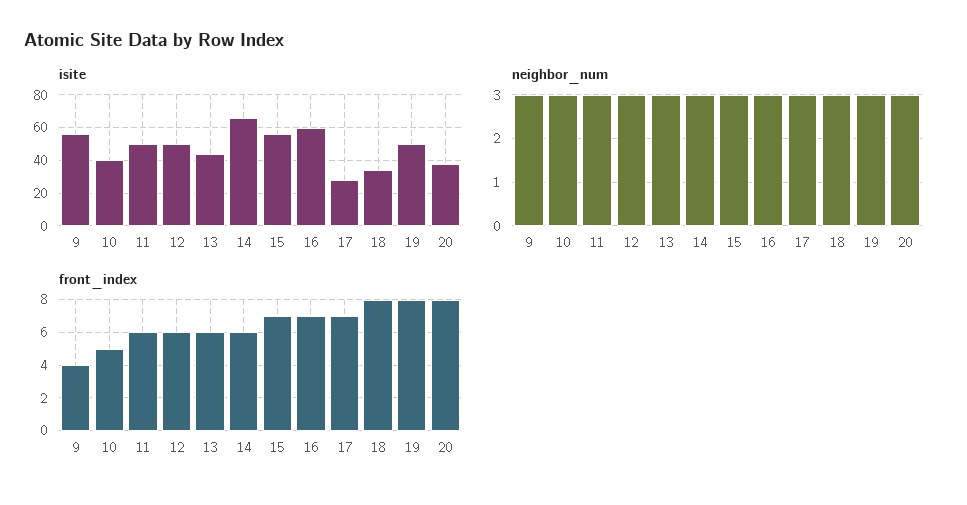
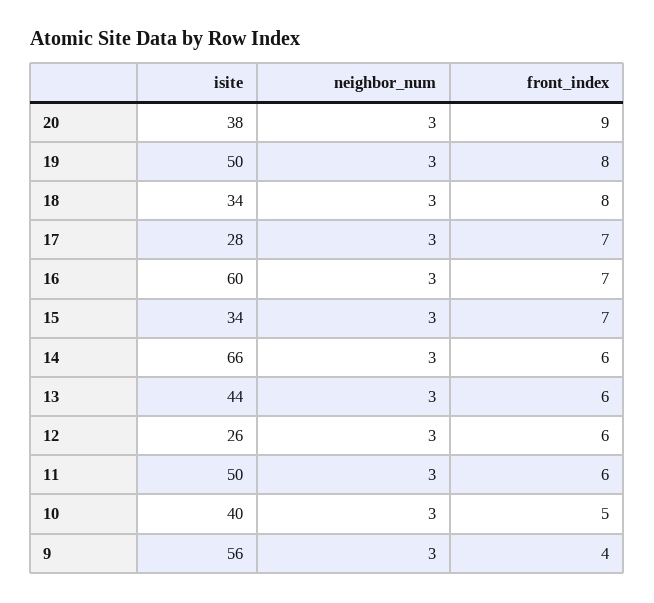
  {
    "isite": {
      "9": 56,
      "10": 40,
      "11": 50,
-     "12": 50,
+     "12": 26,
      "13": 44,
      "14": 66,
-     "15": 55,
+     "15": 34,
      "16": 60,
      "17": 28,
      "18": 34,
      "19": 50,
      "20": 38
    },
    "neighbor_num": {
      "9": 3,
      "10": 3,
      "11": 3,
      "12": 3,
      "13": 3,
      "14": 3,
      "15": 3,
      "16": 3,
      "17": 3,
      "18": 3,
      "19": 3,
      "20": 3
    },
    "front_index": {
      "9": 4,
      "10": 5,
      "11": 6,
      "12": 6,
      "13": 6,
      "14": 6,
      "15": 7,
      "16": 7,
      "17": 7,
      "18": 8,
      "19": 8,
-     "20": 8
+     "20": 9
    }
  }

